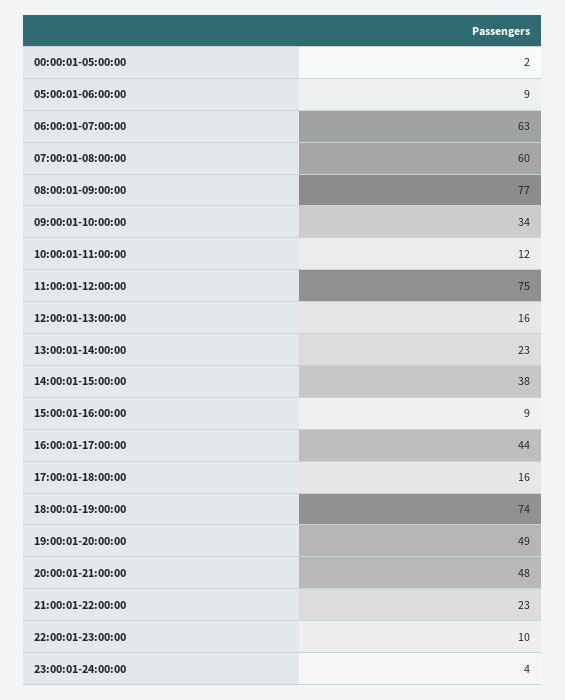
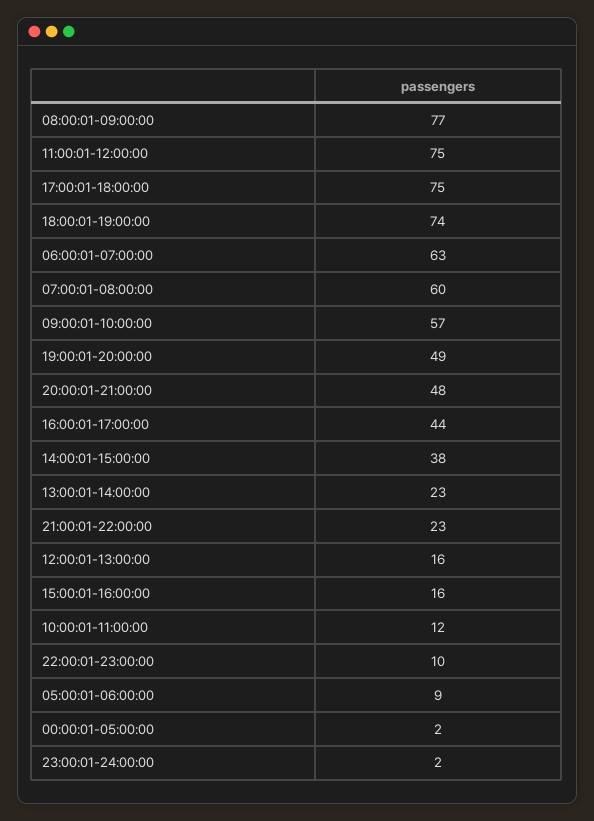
  {
    "00:00:01-05:00:00": 2,
    "05:00:01-06:00:00": 9,
    "06:00:01-07:00:00": 63,
    "07:00:01-08:00:00": 60,
    "08:00:01-09:00:00": 77,
-   "09:00:01-10:00:00": 34,
+   "09:00:01-10:00:00": 57,
    "10:00:01-11:00:00": 12,
    "11:00:01-12:00:00": 75,
    "12:00:01-13:00:00": 16,
    "13:00:01-14:00:00": 23,
    "14:00:01-15:00:00": 38,
-   "15:00:01-16:00:00": 9,
+   "15:00:01-16:00:00": 16,
    "16:00:01-17:00:00": 44,
-   "17:00:01-18:00:00": 16,
+   "17:00:01-18:00:00": 75,
    "18:00:01-19:00:00": 74,
    "19:00:01-20:00:00": 49,
    "20:00:01-21:00:00": 48,
    "21:00:01-22:00:00": 23,
    "22:00:01-23:00:00": 10,
-   "23:00:01-24:00:00": 4
+   "23:00:01-24:00:00": 2
  }

